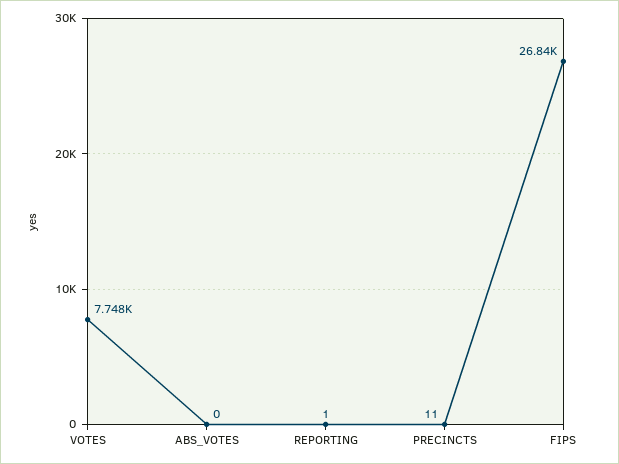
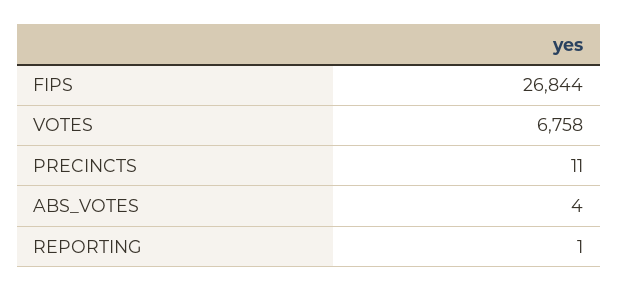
  {
-   "VOTES": 7748,
+   "VOTES": 6758,
-   "ABS_VOTES": 0,
+   "ABS_VOTES": 4,
    "REPORTING": 1,
    "PRECINCTS": 11,
    "FIPS": 26844
  }

